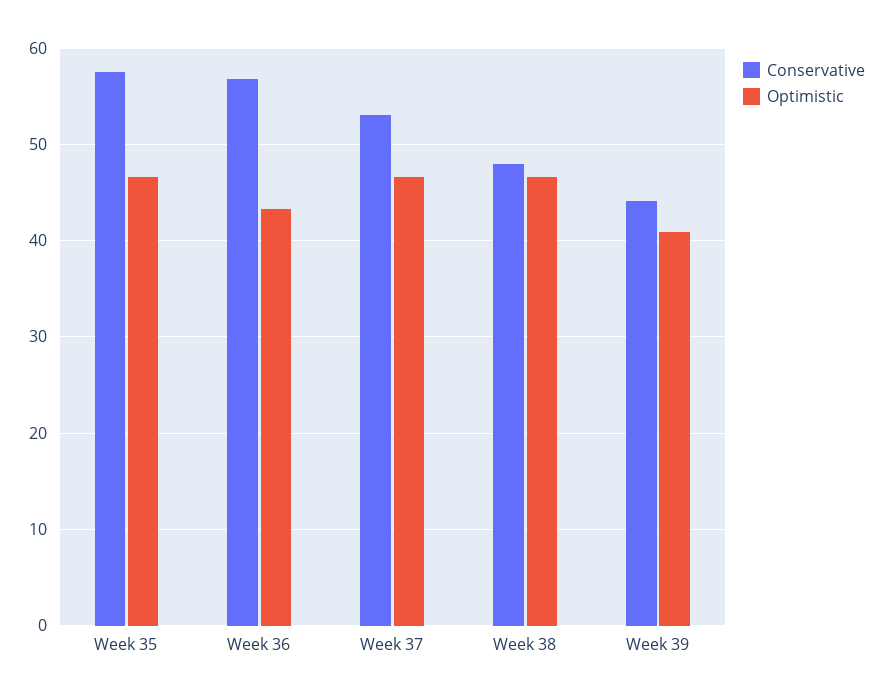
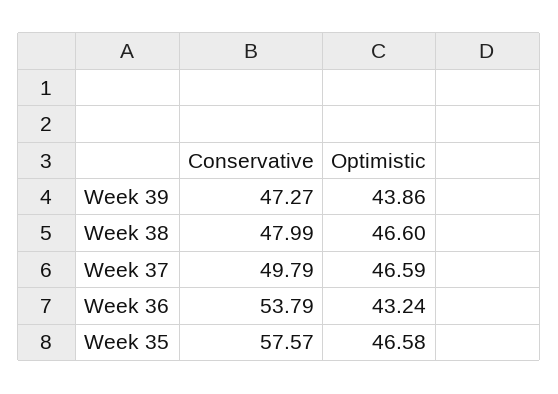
  {
    "Conservative": {
      "Week 35": 57.57,
-     "Week 36": 57,
+     "Week 36": 53.79,
-     "Week 37": 53,
+     "Week 37": 49.79,
      "Week 38": 47.99,
-     "Week 39": 44
+     "Week 39": 47.27
    },
    "Optimistic": {
      "Week 35": 46.58,
      "Week 36": 43.24,
      "Week 37": 46.59,
      "Week 38": 46.6,
-     "Week 39": 41
+     "Week 39": 43.86
    }
  }

